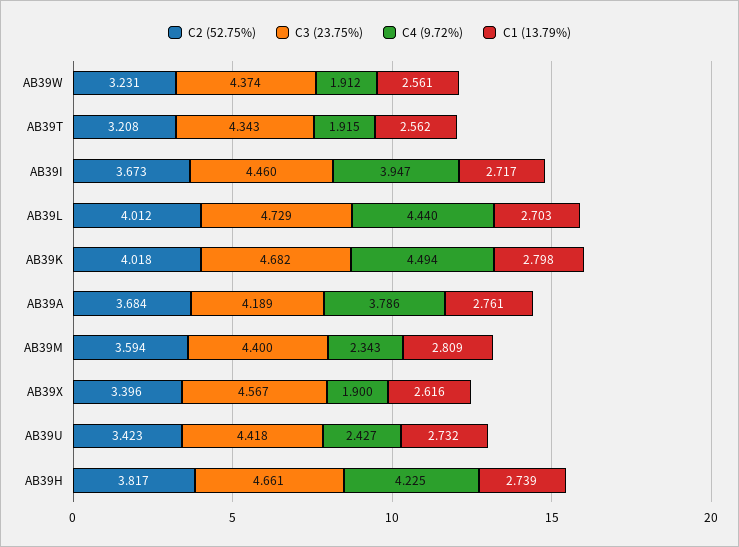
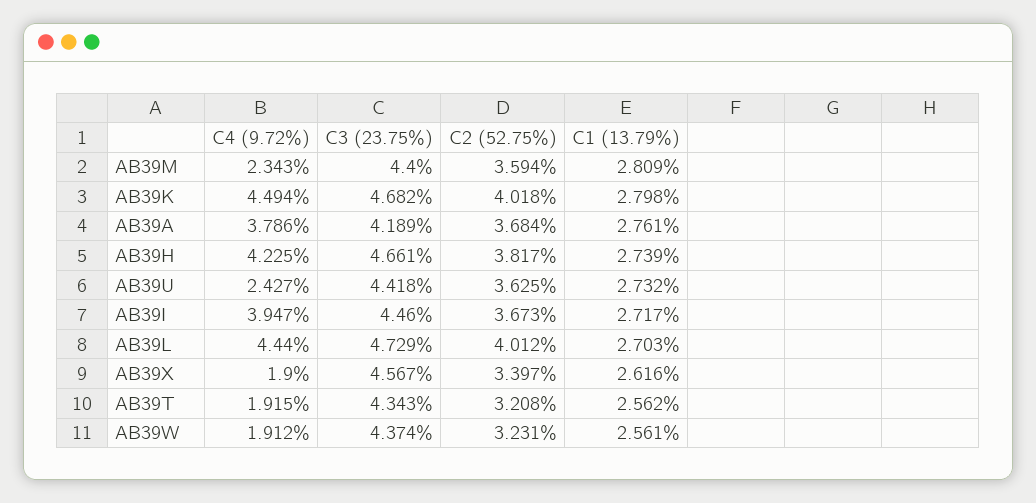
  {
    "C2 (52.75%)": {
      "AB39W": 3.231,
      "AB39T": 3.208,
      "AB39I": 3.673,
      "AB39L": 4.012,
      "AB39K": 4.018,
      "AB39A": 3.684,
      "AB39M": 3.594,
-     "AB39X": 3.396,
+     "AB39X": 3.397,
-     "AB39U": 3.423,
+     "AB39U": 3.625,
      "AB39H": 3.817
    },
    "C3 (23.75%)": {
      "AB39W": 4.374,
      "AB39T": 4.343,
      "AB39I": 4.46,
      "AB39L": 4.729,
      "AB39K": 4.682,
      "AB39A": 4.189,
      "AB39M": 4.4,
      "AB39X": 4.567,
      "AB39U": 4.418,
      "AB39H": 4.661
    },
    "C4 (9.72%)": {
      "AB39W": 1.912,
      "AB39T": 1.915,
      "AB39I": 3.947,
      "AB39L": 4.44,
      "AB39K": 4.494,
      "AB39A": 3.786,
      "AB39M": 2.343,
      "AB39X": 1.9,
      "AB39U": 2.427,
      "AB39H": 4.225
    },
    "C1 (13.79%)": {
      "AB39W": 2.561,
      "AB39T": 2.562,
      "AB39I": 2.717,
      "AB39L": 2.703,
      "AB39K": 2.798,
      "AB39A": 2.761,
      "AB39M": 2.809,
      "AB39X": 2.616,
      "AB39U": 2.732,
      "AB39H": 2.739
    }
  }

